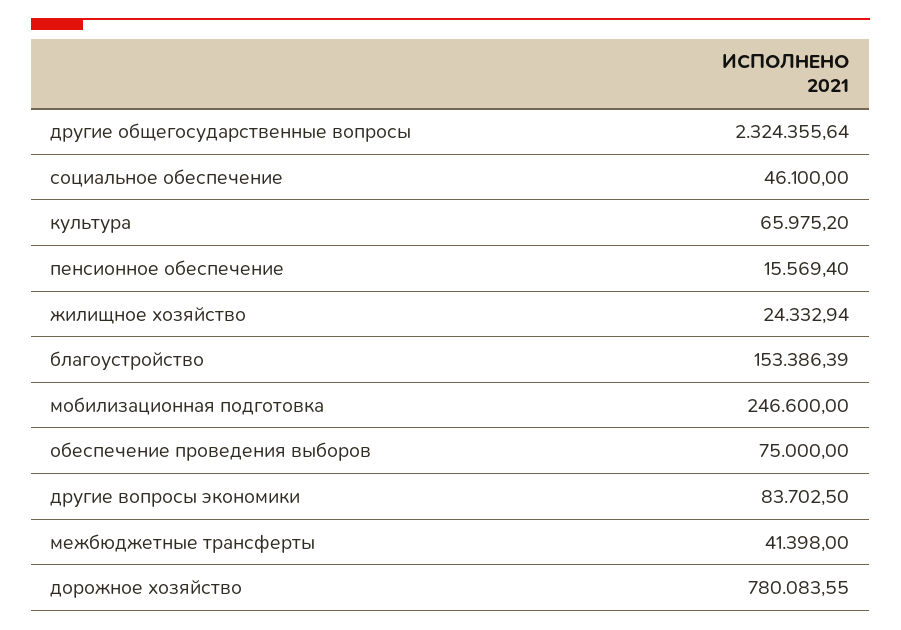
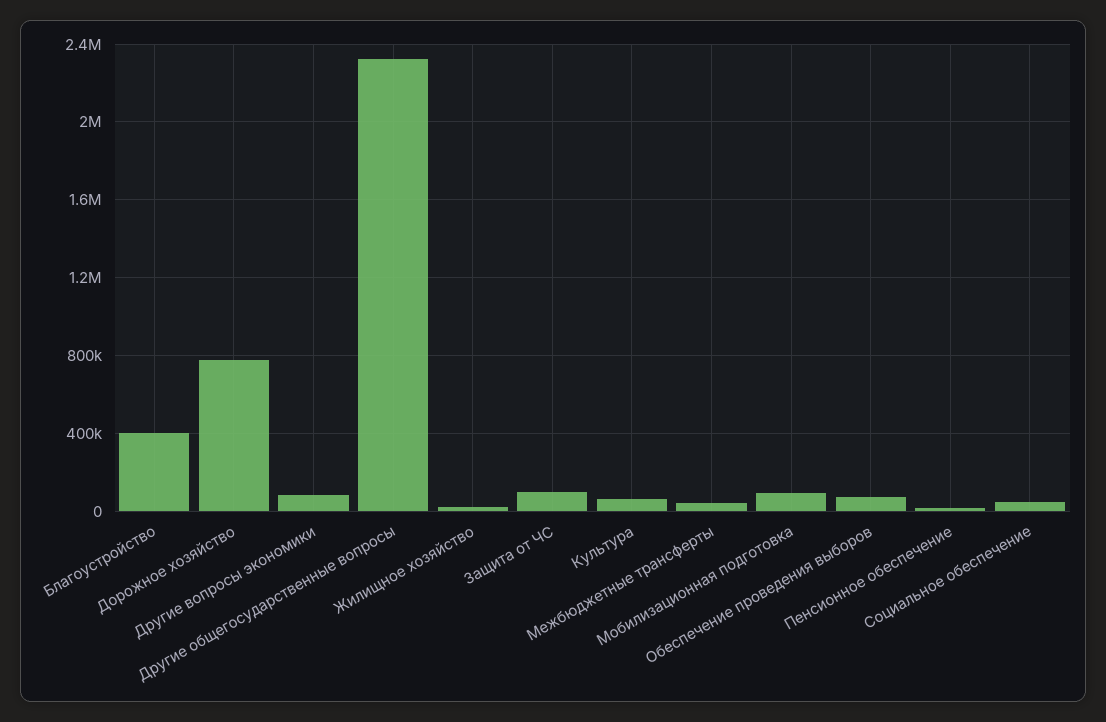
  {
    "другие общегосударственные вопросы": 2324355.64,
    "социальное обеспечение": 46100,
    "культура": 65975.2,
    "пенсионное обеспечение": 15569.4,
    "жилищное хозяйство": 24332.94,
-   "благоустройство": 153386.39,
+   "благоустройство": 400000,
-   "мобилизационная подготовка": 246600,
+   "мобилизационная подготовка": 100000,
    "обеспечение проведения выборов": 75000,
    "другие вопросы экономики": 83702.5,
    "межбюджетные трансферты": 41398,
-   "дорожное хозяйство": 780083.55
+   "дорожное хозяйство": 780083.55,
+   "Защита от ЧС": 100000
  }

